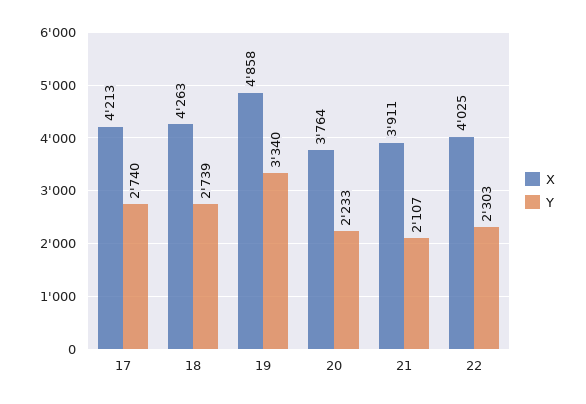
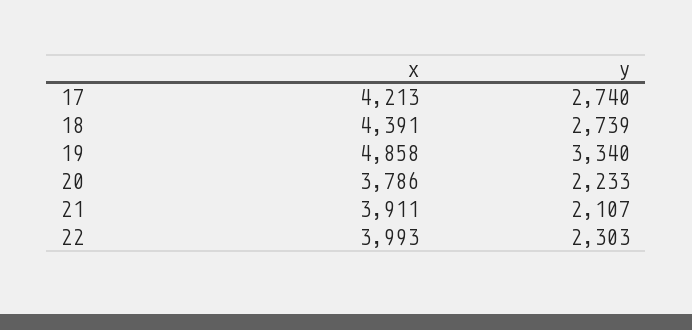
  {
    "X": {
      "17": 4213,
-     "18": 4263,
+     "18": 4391,
      "19": 4858,
-     "20": 3764,
+     "20": 3786,
      "21": 3911,
-     "22": 4025
+     "22": 3993
    },
    "Y": {
      "17": 2740,
      "18": 2739,
      "19": 3340,
      "20": 2233,
      "21": 2107,
      "22": 2303
    }
  }

